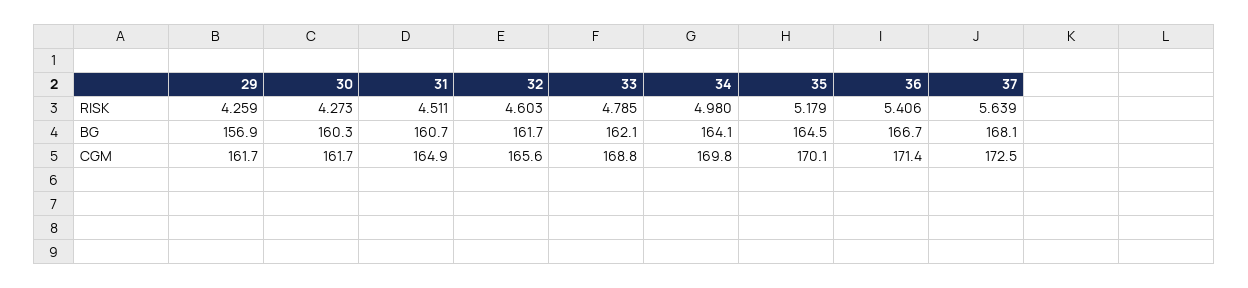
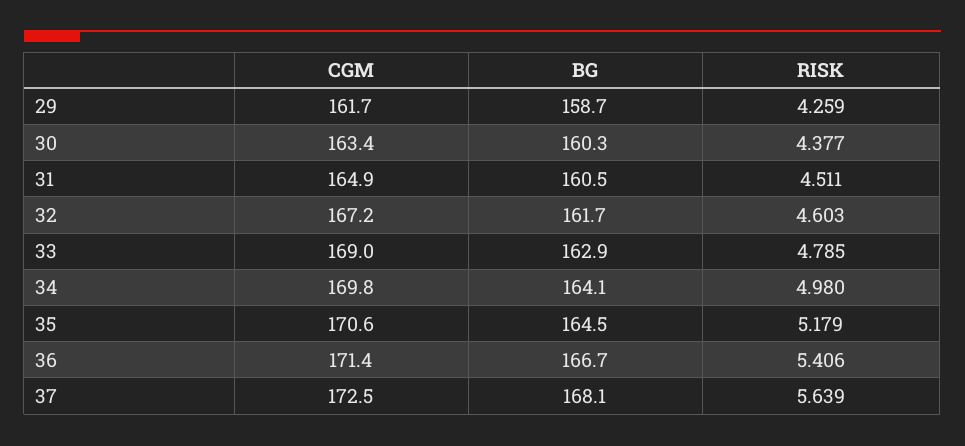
  {
    "29": {
      "RISK": 4.259,
-     "BG": 156.9,
+     "BG": 158.7,
      "CGM": 161.7
    },
    "30": {
-     "RISK": 4.273,
+     "RISK": 4.377,
      "BG": 160.3,
-     "CGM": 161.7
+     "CGM": 163.4
    },
    "31": {
      "RISK": 4.511,
-     "BG": 160.7,
+     "BG": 160.5,
      "CGM": 164.9
    },
    "32": {
      "RISK": 4.603,
      "BG": 161.7,
-     "CGM": 165.6
+     "CGM": 167.2
    },
    "33": {
      "RISK": 4.785,
-     "BG": 162.1,
+     "BG": 162.9,
-     "CGM": 168.8
+     "CGM": 169
    },
    "34": {
      "RISK": 4.98,
      "BG": 164.1,
      "CGM": 169.8
    },
    "35": {
      "RISK": 5.179,
      "BG": 164.5,
-     "CGM": 170.1
+     "CGM": 170.6
    },
    "36": {
      "RISK": 5.406,
      "BG": 166.7,
      "CGM": 171.4
    },
    "37": {
      "RISK": 5.639,
      "BG": 168.1,
      "CGM": 172.5
    }
  }

